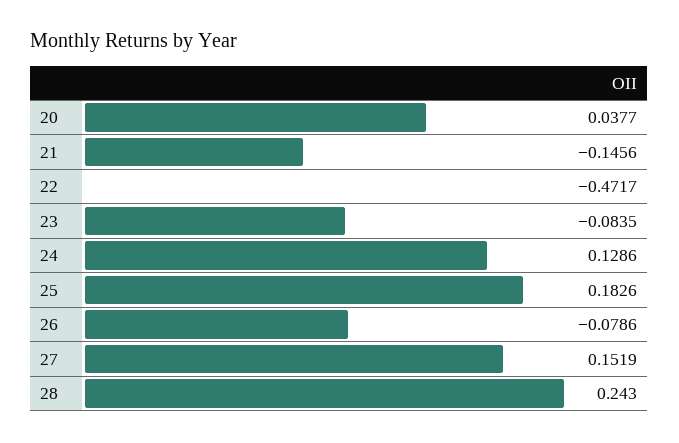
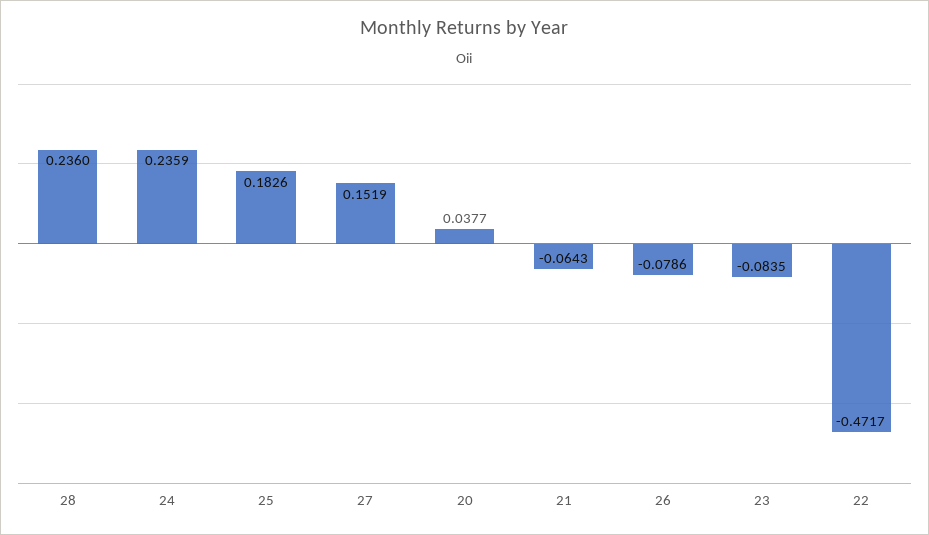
  {
    "20": 0.0377,
-   "21": -0.1456,
+   "21": -0.0643,
    "22": -0.4717,
    "23": -0.0835,
-   "24": 0.1286,
+   "24": 0.2359,
    "25": 0.1826,
    "26": -0.0786,
    "27": 0.1519,
-   "28": 0.243
+   "28": 0.236
  }

